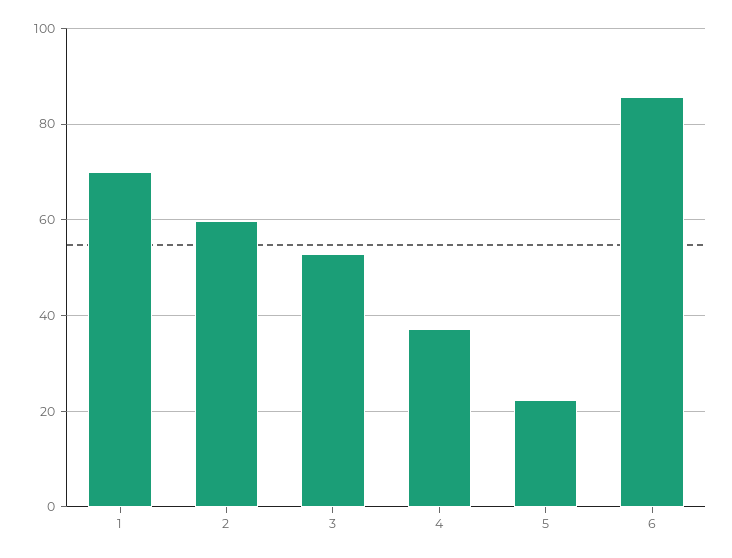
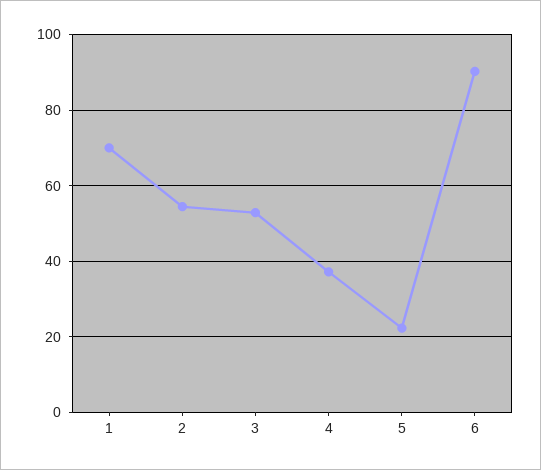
  {
    "1": 70,
-   "2": 60,
+   "2": 54,
    "3": 52,
    "4": 38,
    "5": 22,
-   "6": 86
+   "6": 90
  }

